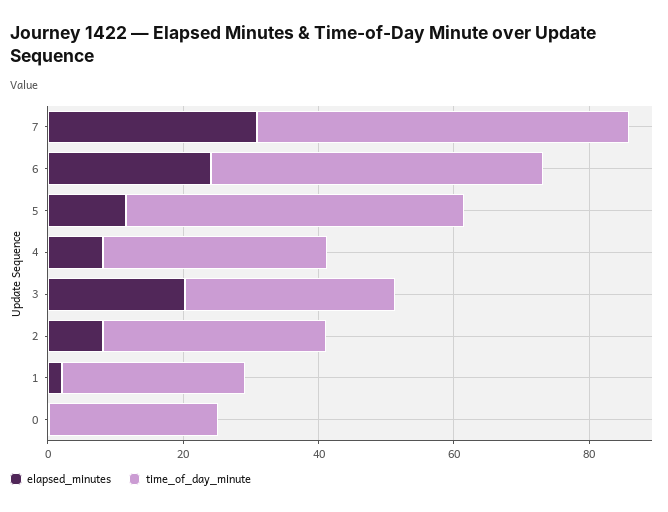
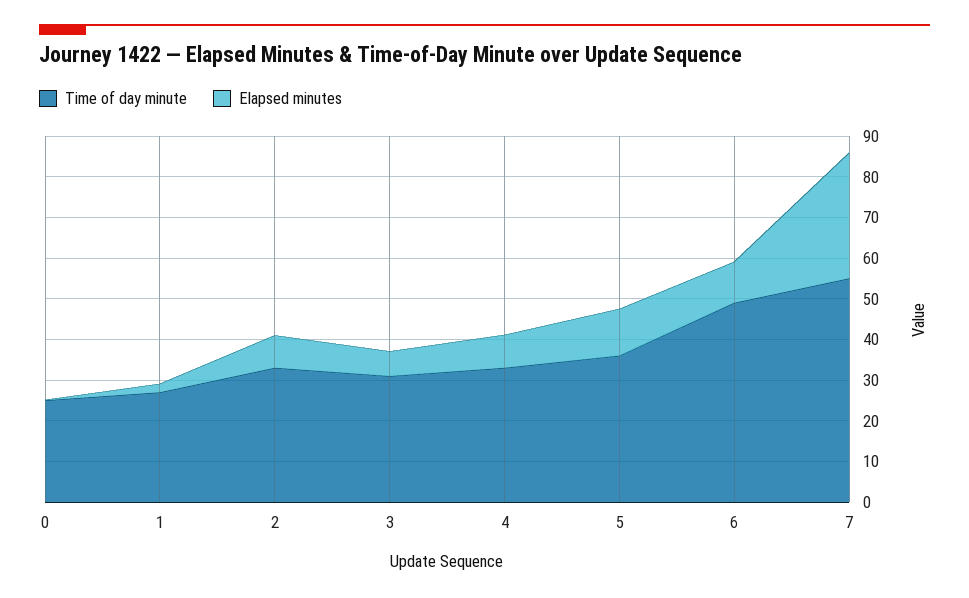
  {
    "elapsed_minutes": {
      "7": 30,
-     "6": 25,
+     "6": 10,
      "5": 12,
      "4": 8,
-     "3": 20,
+     "3": 6,
      "2": 8,
      "1": 2,
      "0": 0
    },
    "time_of_day_minute": {
      "7": 56,
      "6": 50,
-     "5": 50,
+     "5": 36,
      "4": 34,
      "3": 32,
      "2": 34,
      "1": 28,
      "0": 26
    }
  }

